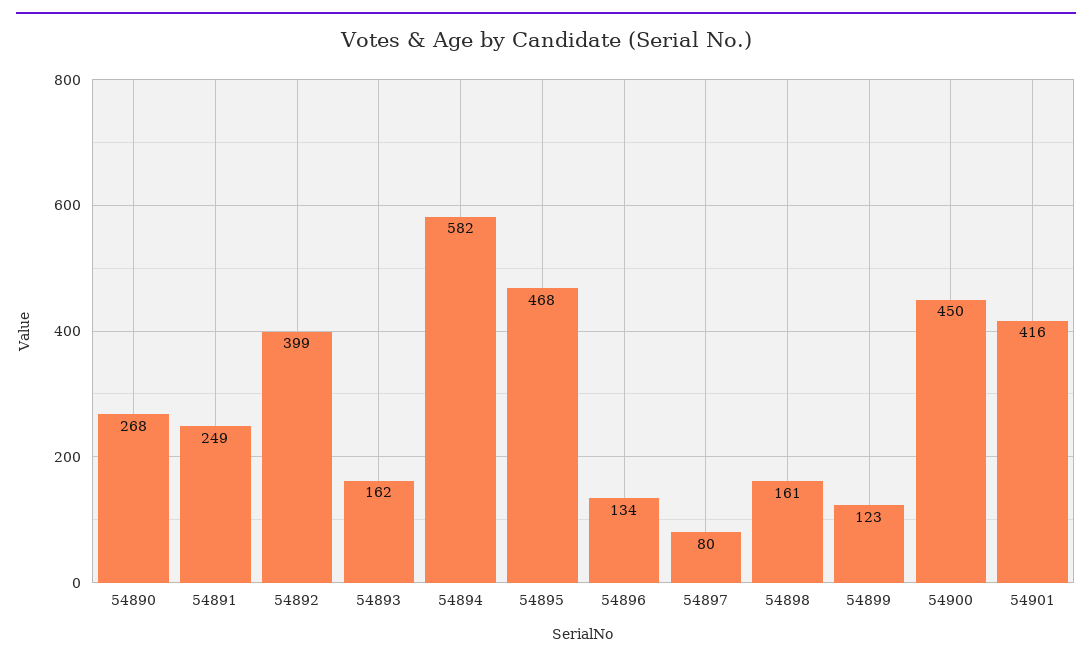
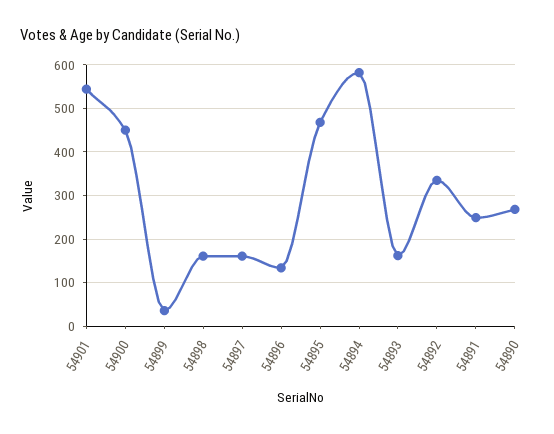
  {
    "54890": 268,
    "54891": 249,
-   "54892": 399,
+   "54892": 340,
    "54893": 162,
    "54894": 582,
    "54895": 468,
    "54896": 134,
-   "54897": 80,
+   "54897": 160,
    "54898": 161,
-   "54899": 123,
+   "54899": 40,
    "54900": 450,
-   "54901": 416
+   "54901": 540
  }

